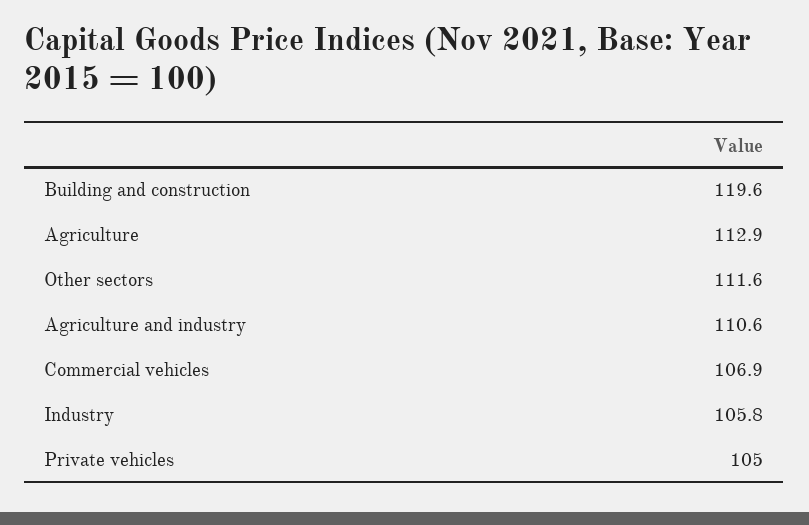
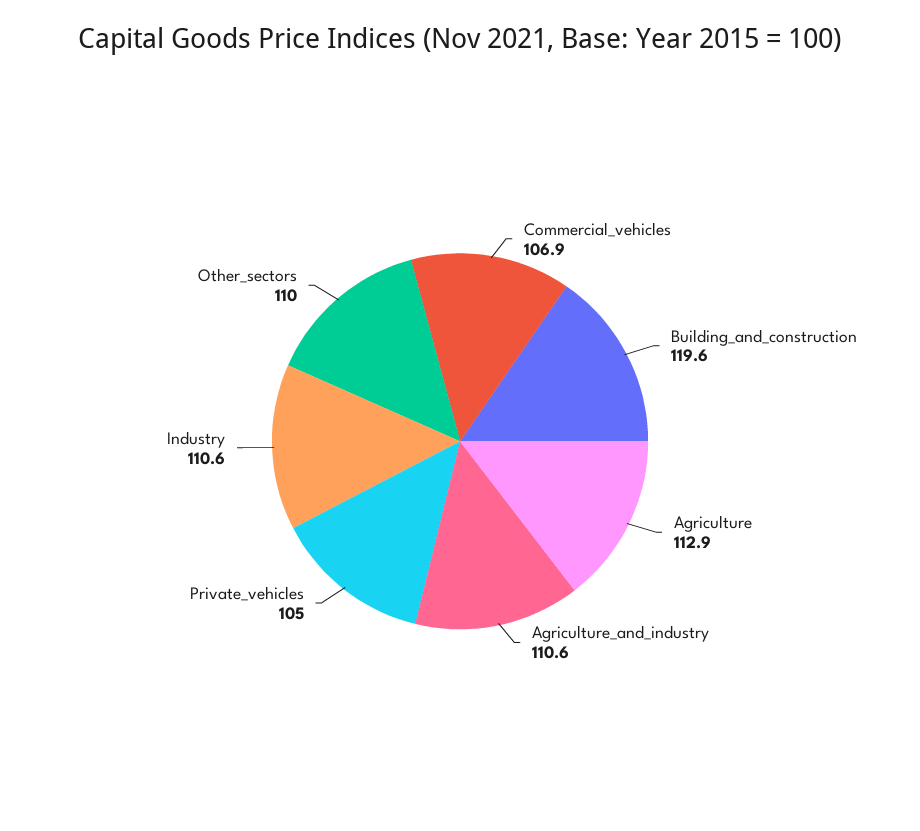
  {
    "Building and construction": 119.6,
    "Agriculture": 112.9,
-   "Other sectors": 111.6,
+   "Other sectors": 110,
    "Agriculture and industry": 110.6,
    "Commercial vehicles": 106.9,
-   "Industry": 105.8,
+   "Industry": 110.6,
    "Private vehicles": 105
  }

